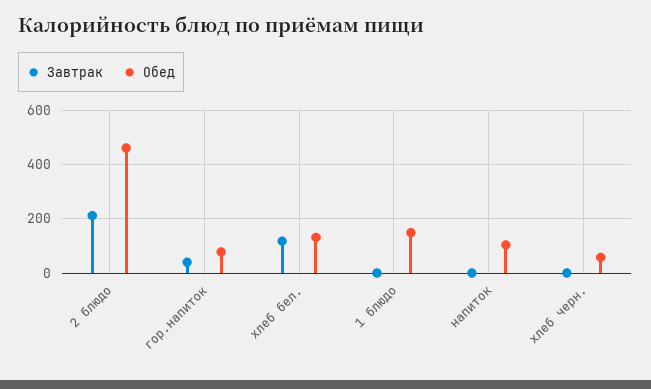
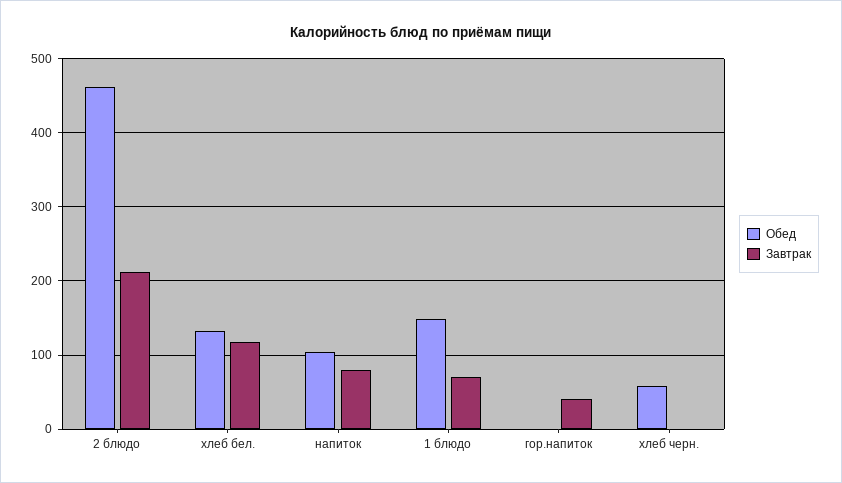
  {
    "Завтрак": {
      "2 блюдо": 210,
      "гор.напиток": 40,
      "хлеб бел.": 120,
-     "1 блюдо": 0,
+     "1 блюдо": 70,
-     "напиток": 0,
+     "напиток": 80,
      "хлеб черн.": 0
    },
    "Обед": {
      "2 блюдо": 460,
-     "гор.напиток": 75,
+     "гор.напиток": 0,
      "хлеб бел.": 130,
      "1 блюдо": 150,
      "напиток": 100,
      "хлеб черн.": 60
    }
  }

